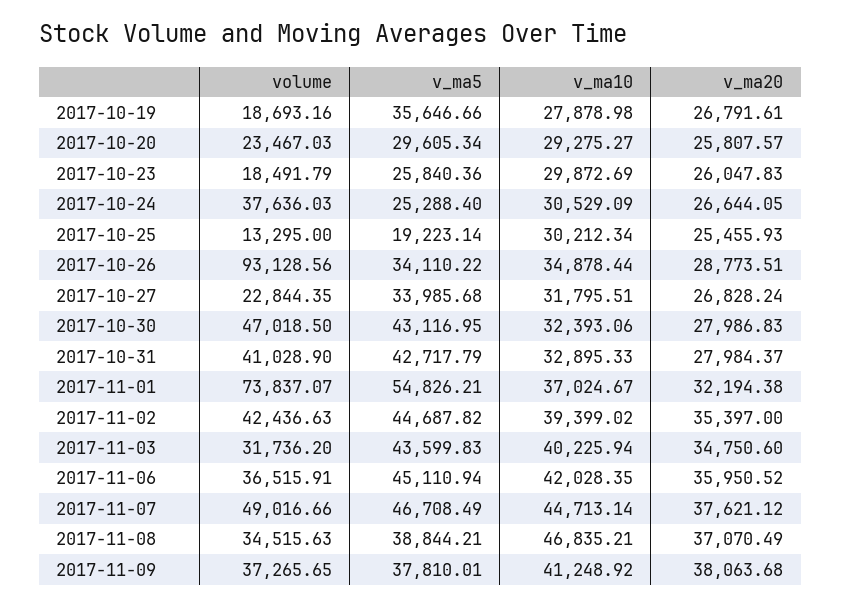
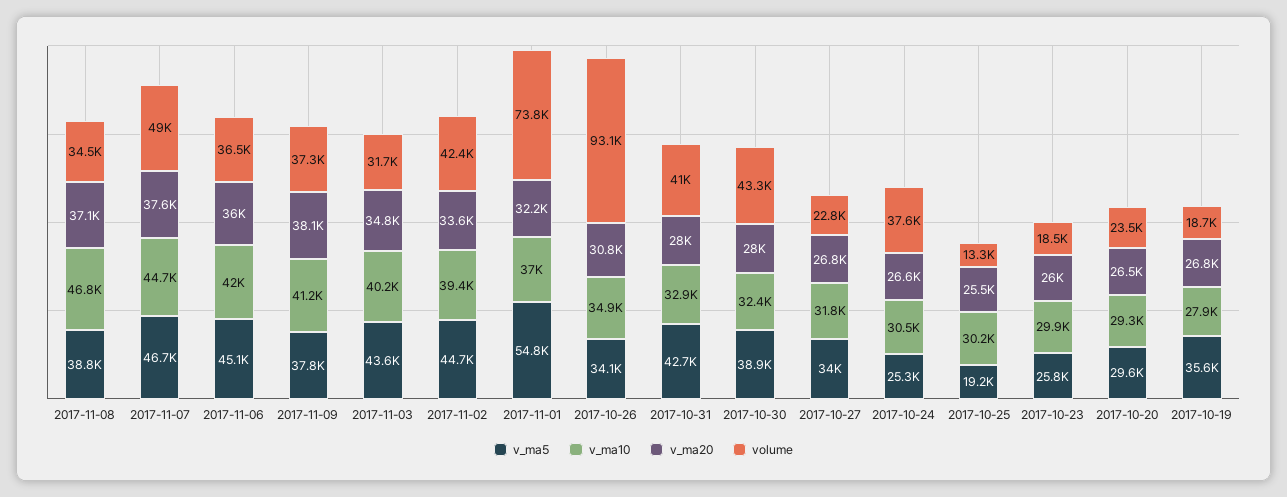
  {
    "volume": {
      "2017-10-19": 18693.16,
      "2017-10-20": 23467.03,
      "2017-10-23": 18491.79,
      "2017-10-24": 37636.03,
      "2017-10-25": 13295,
      "2017-10-26": 93128.56,
      "2017-10-27": 22844.35,
-     "2017-10-30": 47018.5,
+     "2017-10-30": 43300,
      "2017-10-31": 41028.9,
      "2017-11-01": 73837.07,
      "2017-11-02": 42436.63,
      "2017-11-03": 31736.2,
      "2017-11-06": 36515.91,
      "2017-11-07": 49016.66,
      "2017-11-08": 34515.63,
      "2017-11-09": 37265.65
    },
    "v_ma5": {
      "2017-10-19": 35646.66,
      "2017-10-20": 29605.34,
      "2017-10-23": 25840.36,
      "2017-10-24": 25288.4,
      "2017-10-25": 19223.14,
      "2017-10-26": 34110.22,
      "2017-10-27": 33985.68,
-     "2017-10-30": 43116.95,
+     "2017-10-30": 38900,
      "2017-10-31": 42717.79,
      "2017-11-01": 54826.21,
      "2017-11-02": 44687.82,
      "2017-11-03": 43599.83,
      "2017-11-06": 45110.94,
      "2017-11-07": 46708.49,
      "2017-11-08": 38844.21,
      "2017-11-09": 37810.01
    },
    "v_ma10": {
      "2017-10-19": 27878.98,
      "2017-10-20": 29275.27,
      "2017-10-23": 29872.69,
      "2017-10-24": 30529.09,
      "2017-10-25": 30212.34,
      "2017-10-26": 34878.44,
      "2017-10-27": 31795.51,
      "2017-10-30": 32393.06,
      "2017-10-31": 32895.33,
      "2017-11-01": 37024.67,
      "2017-11-02": 39399.02,
      "2017-11-03": 40225.94,
      "2017-11-06": 42028.35,
      "2017-11-07": 44713.14,
      "2017-11-08": 46835.21,
      "2017-11-09": 41248.92
    },
    "v_ma20": {
      "2017-10-19": 26791.61,
-     "2017-10-20": 25807.57,
+     "2017-10-20": 26500,
      "2017-10-23": 26047.83,
      "2017-10-24": 26644.05,
      "2017-10-25": 25455.93,
-     "2017-10-26": 28773.51,
+     "2017-10-26": 30800,
      "2017-10-27": 26828.24,
      "2017-10-30": 27986.83,
      "2017-10-31": 27984.37,
      "2017-11-01": 32194.38,
-     "2017-11-02": 35397,
+     "2017-11-02": 33600,
      "2017-11-03": 34750.6,
      "2017-11-06": 35950.52,
      "2017-11-07": 37621.12,
      "2017-11-08": 37070.49,
      "2017-11-09": 38063.68
    }
  }

